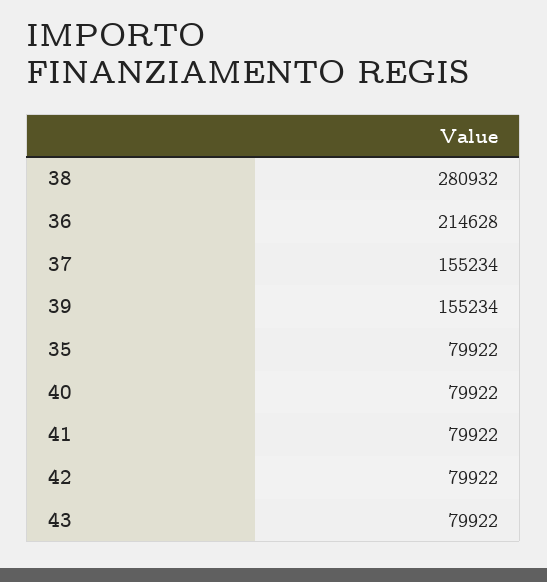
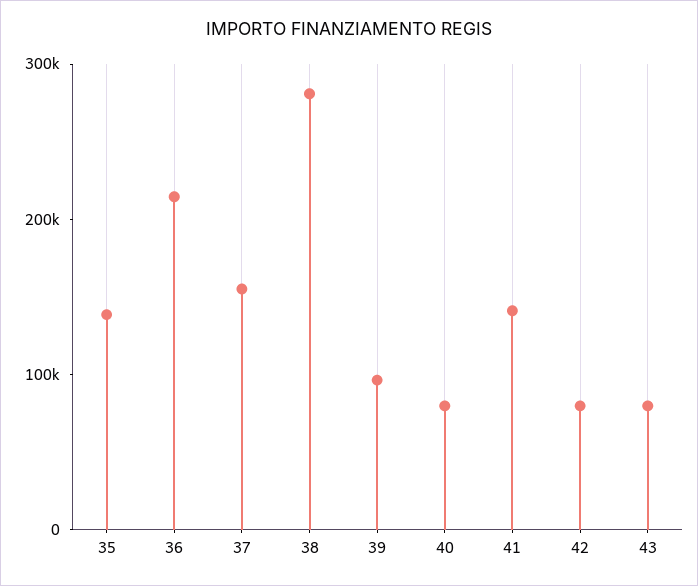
  {
    "38": 280932,
    "36": 214628,
    "37": 155234,
-   "39": 155234,
+   "39": 100000,
-   "35": 79922,
+   "35": 140000,
    "40": 79922,
-   "41": 79922,
+   "41": 140000,
    "42": 79922,
    "43": 79922
  }

